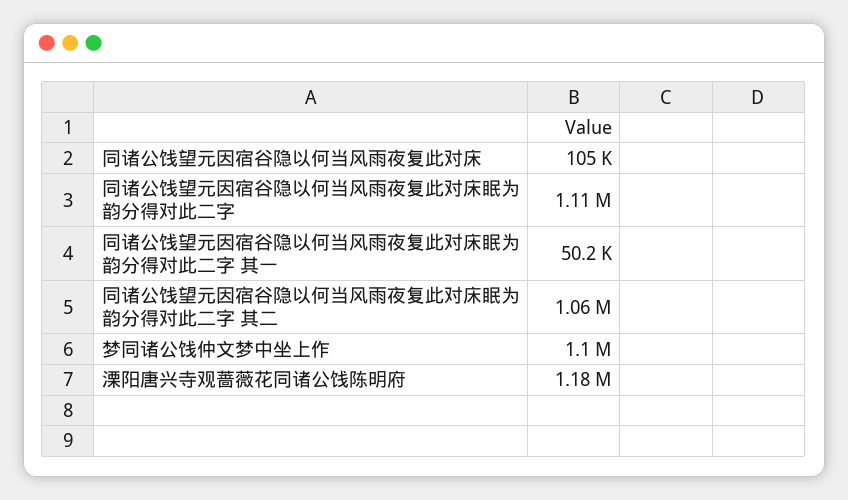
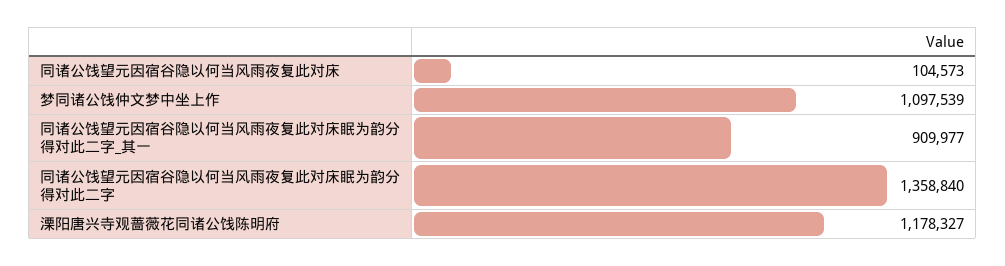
  {
    "同诸公饯望元因宿谷隐以何当风雨夜复此对床": 104573,
-   "同诸公饯望元因宿谷隐以何当风雨夜复此对床眠为韵分得对此二字": 1110000,
+   "同诸公饯望元因宿谷隐以何当风雨夜复此对床眠为韵分得对此二字": 1358840,
-   "同诸公饯望元因宿谷隐以何当风雨夜复此对床眠为韵分得对此二字 其一": 50200,
+   "同诸公饯望元因宿谷隐以何当风雨夜复此对床眠为韵分得对此二字 其一": 909977,
-   "同诸公饯望元因宿谷隐以何当风雨夜复此对床眠为韵分得对此二字 其二": 1060000,
    "梦同诸公饯仲文梦中坐上作": 1097539,
    "溧阳唐兴寺观蔷薇花同诸公饯陈明府": 1178327
  }

